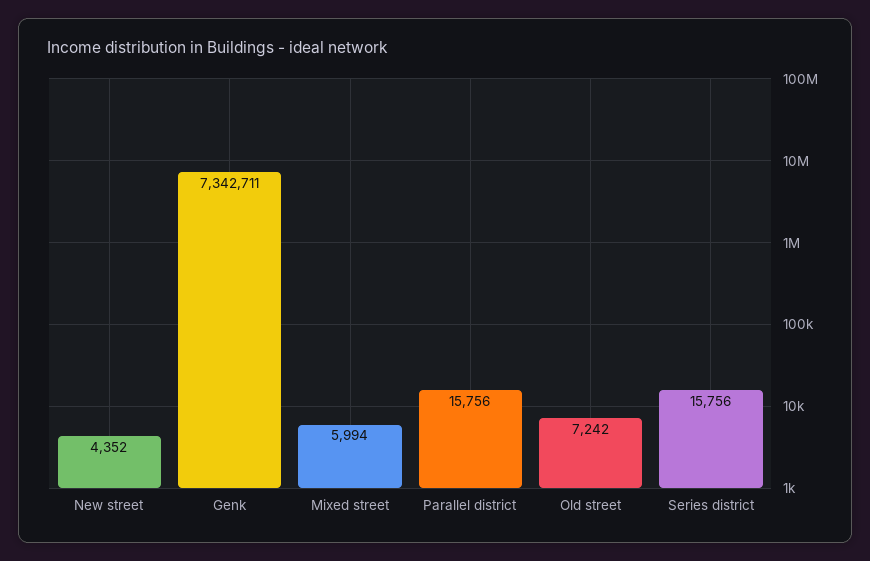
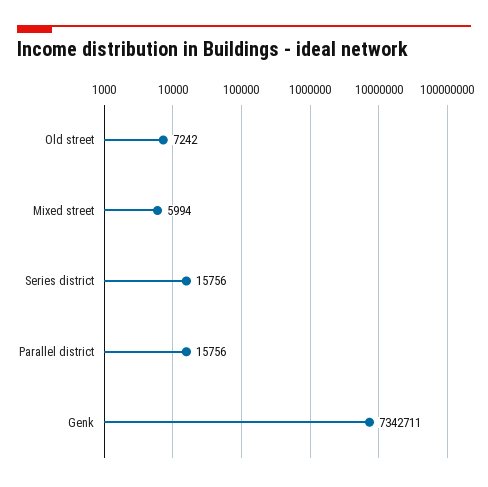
  {
-   "New street": 4352,
    "Genk": 7342711,
    "Mixed street": 5994,
    "Parallel district": 15756,
    "Old street": 7242,
    "Series district": 15756
  }

